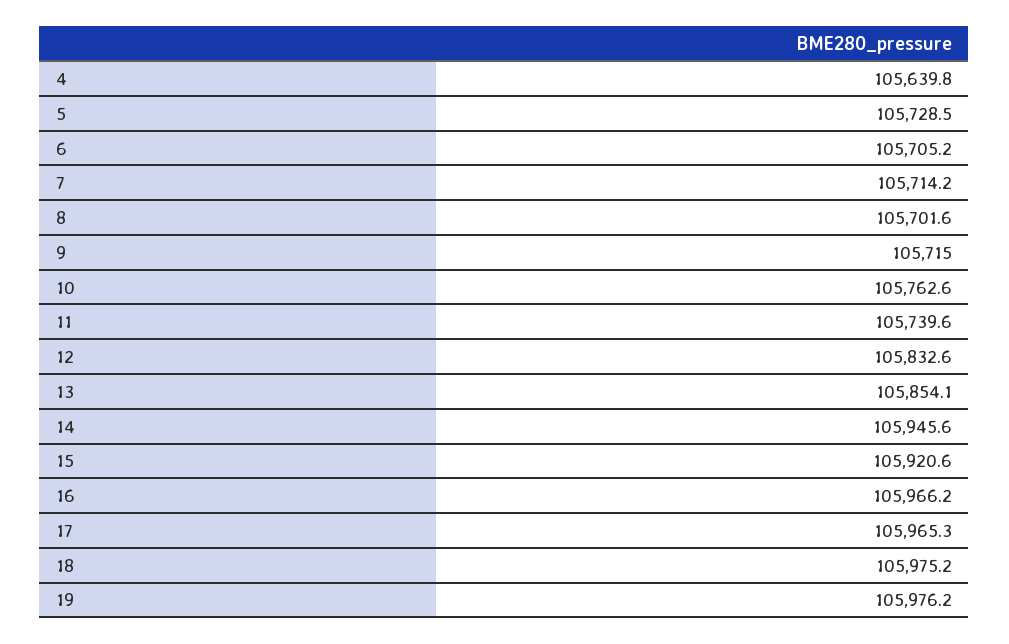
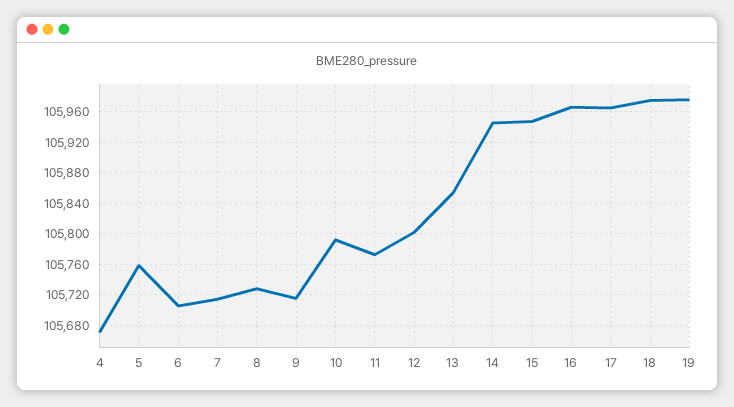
  {
-   "4": 105639.8,
+   "4": 105670,
-   "5": 105728.5,
+   "5": 105760,
    "6": 105705.2,
    "7": 105714.2,
-   "8": 105701.6,
+   "8": 105730,
    "9": 105715,
-   "10": 105762.6,
+   "10": 105790,
-   "11": 105739.6,
+   "11": 105770,
-   "12": 105832.6,
+   "12": 105800,
    "13": 105854.1,
    "14": 105945.6,
-   "15": 105920.6,
+   "15": 105950,
    "16": 105966.2,
    "17": 105965.3,
    "18": 105975.2,
    "19": 105976.2
  }

